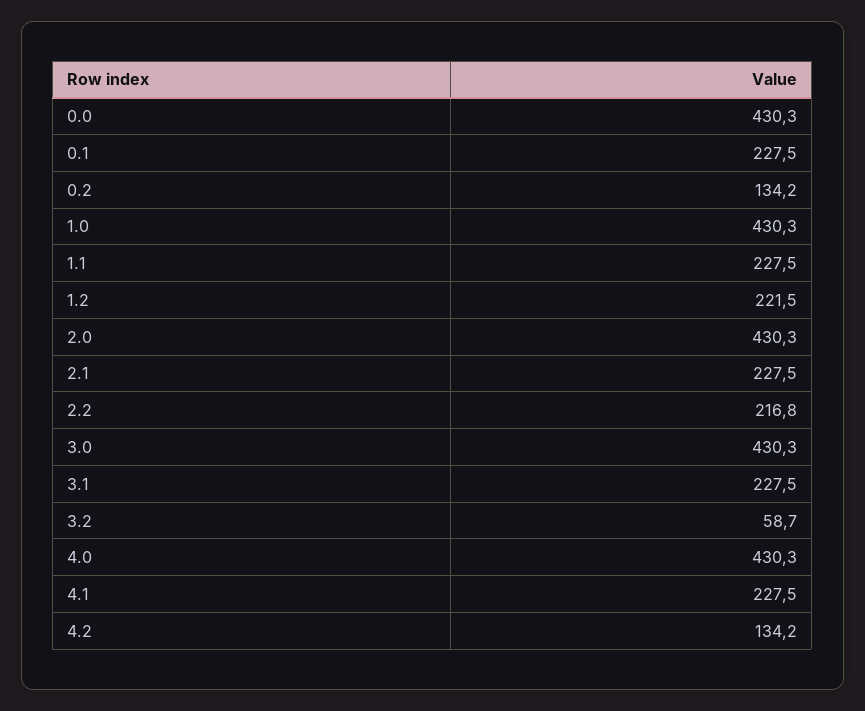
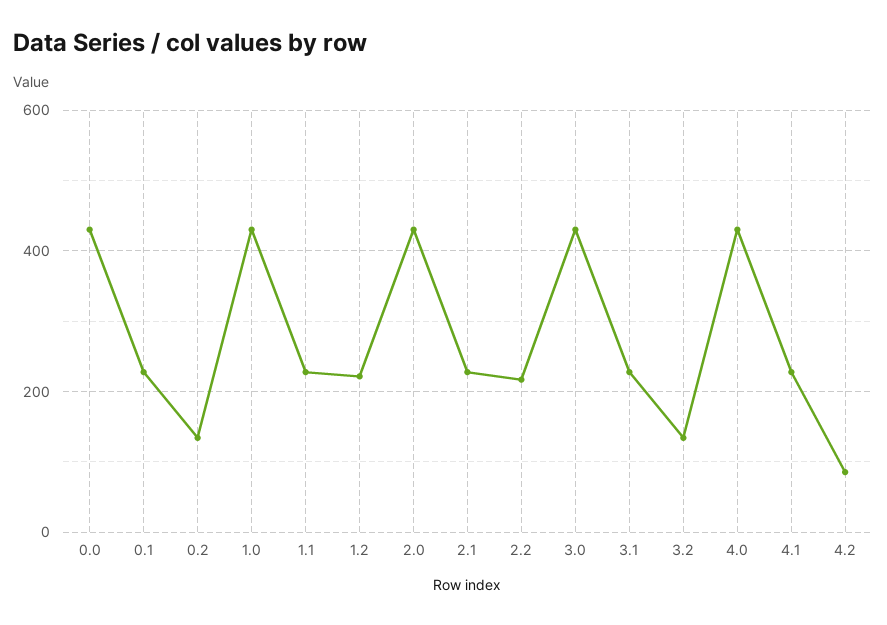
  {
    "0.0": 430.3,
    "0.1": 227.5,
    "0.2": 134.2,
    "1.0": 430.3,
    "1.1": 227.5,
    "1.2": 221.5,
    "2.0": 430.3,
    "2.1": 227.5,
    "2.2": 216.8,
    "3.0": 430.3,
    "3.1": 227.5,
-   "3.2": 58.7,
+   "3.2": 140,
    "4.0": 430.3,
    "4.1": 227.5,
-   "4.2": 134.2
+   "4.2": 80
  }

